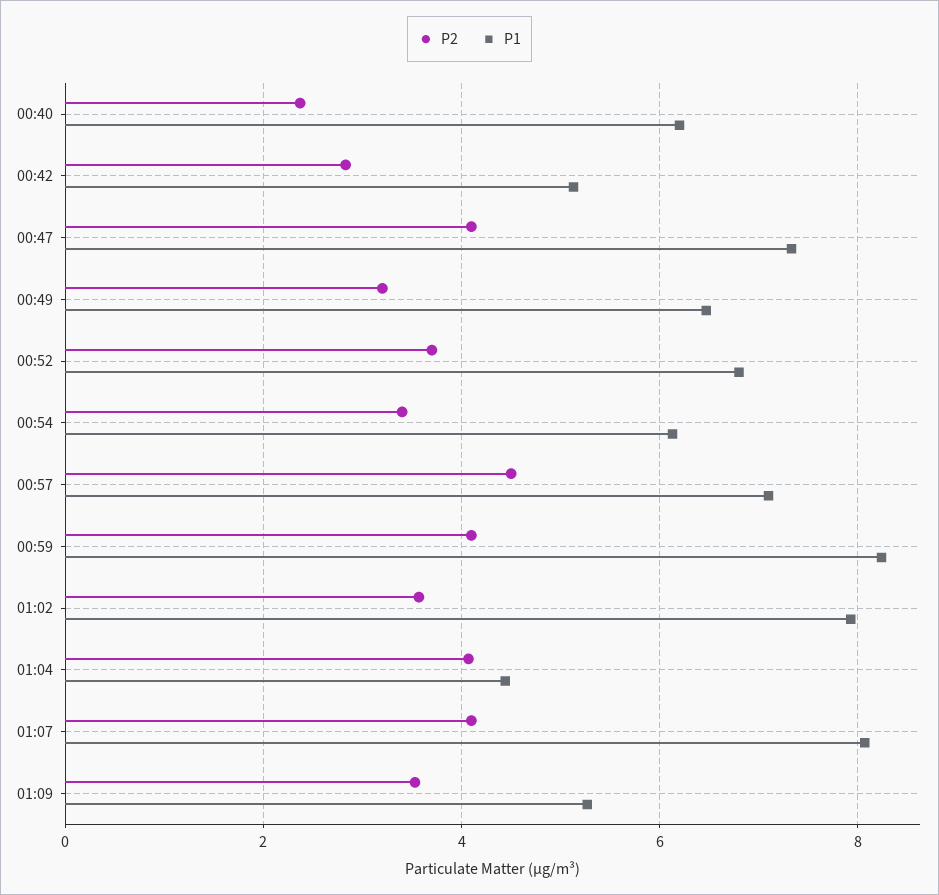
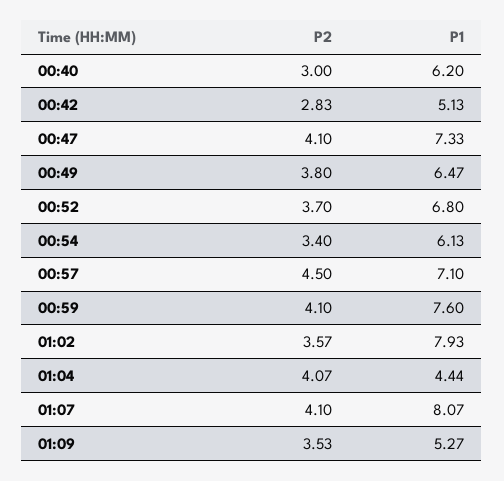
  {
    "P2": {
-     "00:40": 2.4,
+     "00:40": 3,
      "00:42": 2.83,
      "00:47": 4.1,
-     "00:49": 3.2,
+     "00:49": 3.8,
      "00:52": 3.7,
      "00:54": 3.4,
      "00:57": 4.5,
      "00:59": 4.1,
      "01:02": 3.57,
      "01:04": 4.07,
      "01:07": 4.1,
      "01:09": 3.53
    },
    "P1": {
      "00:40": 6.2,
      "00:42": 5.13,
      "00:47": 7.33,
      "00:49": 6.47,
      "00:52": 6.8,
      "00:54": 6.13,
      "00:57": 7.1,
-     "00:59": 8.2,
+     "00:59": 7.6,
      "01:02": 7.93,
      "01:04": 4.44,
      "01:07": 8.07,
      "01:09": 5.27
    }
  }

